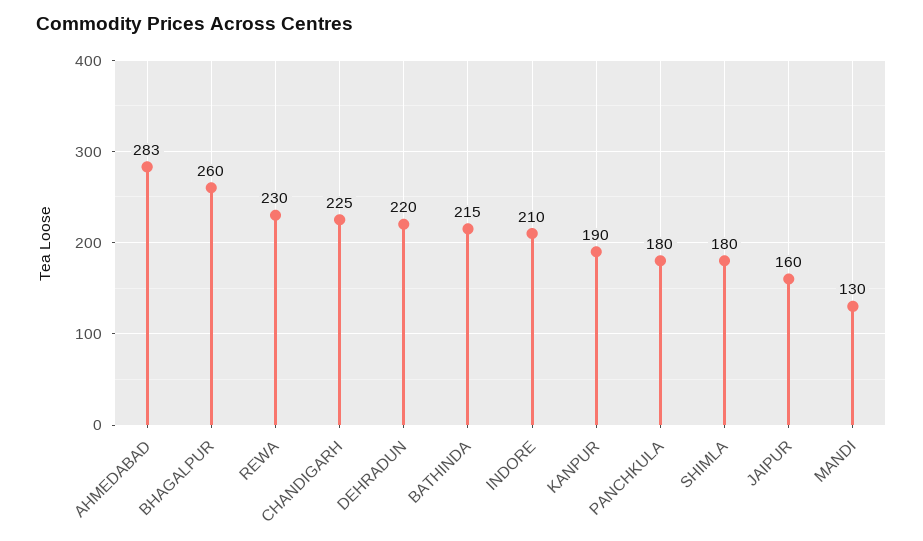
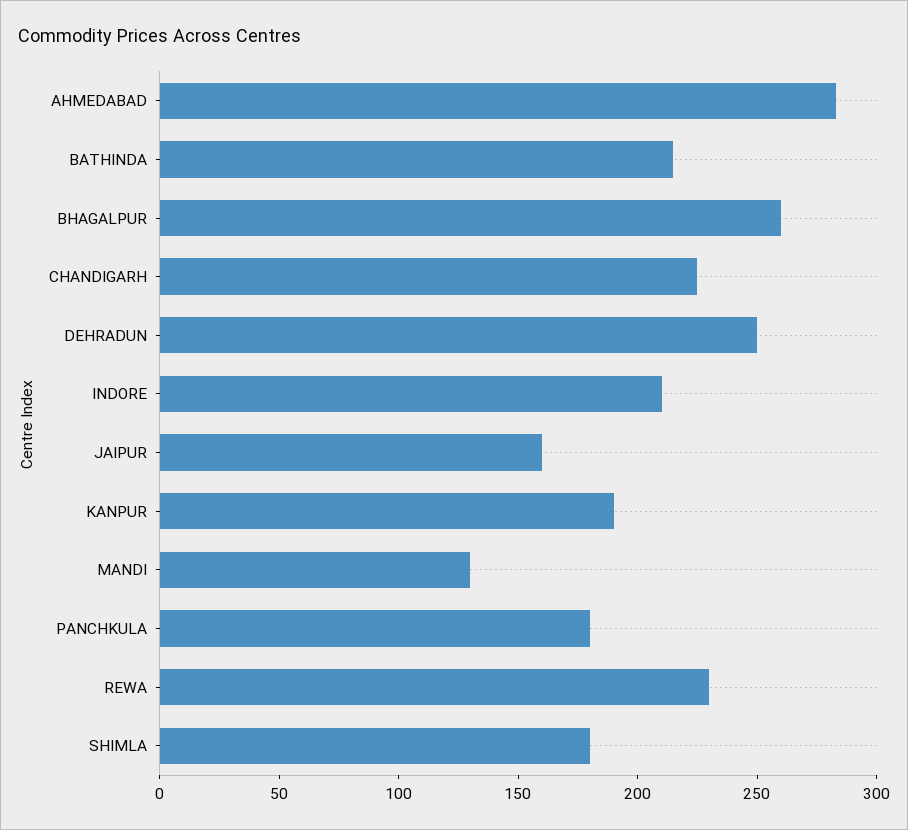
  {
    "AHMEDABAD": 283,
    "BHAGALPUR": 260,
    "REWA": 230,
    "CHANDIGARH": 225,
-   "DEHRADUN": 220,
+   "DEHRADUN": 250,
    "BATHINDA": 215,
    "INDORE": 210,
    "KANPUR": 190,
    "PANCHKULA": 180,
    "SHIMLA": 180,
    "JAIPUR": 160,
    "MANDI": 130
  }

